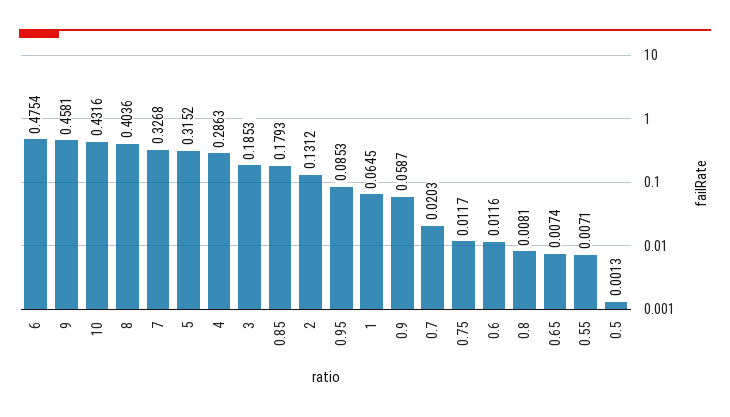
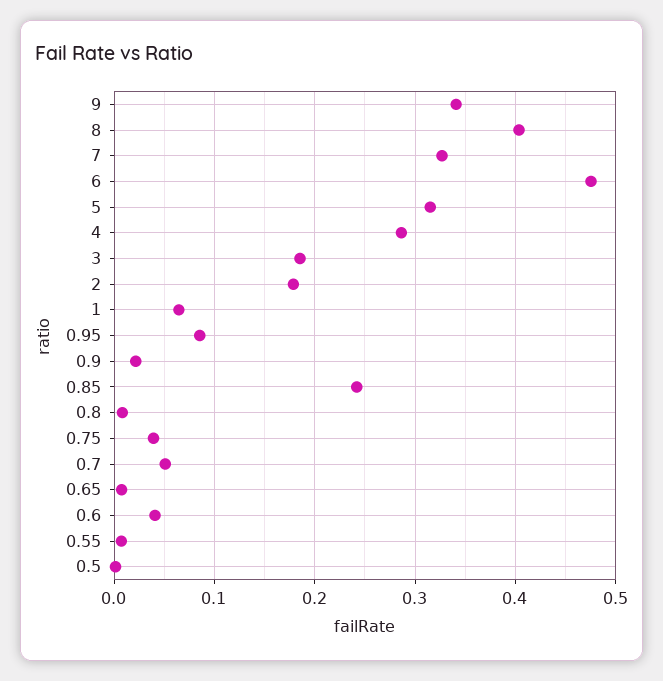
  {
    "6": 0.4754,
-   "9": 0.4581,
+   "9": 0.34,
-   "10": 0.4316,
    "8": 0.4036,
    "7": 0.3268,
    "5": 0.3152,
    "4": 0.2863,
    "3": 0.1853,
-   "0.85": 0.1793,
+   "0.85": 0.24,
-   "2": 0.1312,
+   "2": 0.18,
    "0.95": 0.0853,
    "1": 0.0645,
-   "0.9": 0.0587,
+   "0.9": 0.02,
-   "0.7": 0.0203,
+   "0.7": 0.05,
-   "0.75": 0.0117,
+   "0.75": 0.04,
-   "0.6": 0.0116,
+   "0.6": 0.04,
    "0.8": 0.0081,
    "0.65": 0.0074,
    "0.55": 0.0071,
    "0.5": 0.0013
  }

